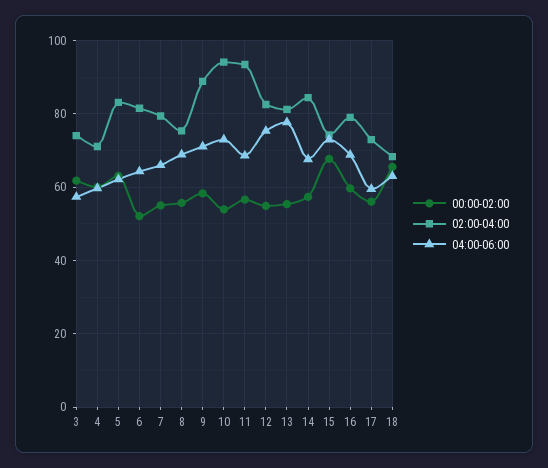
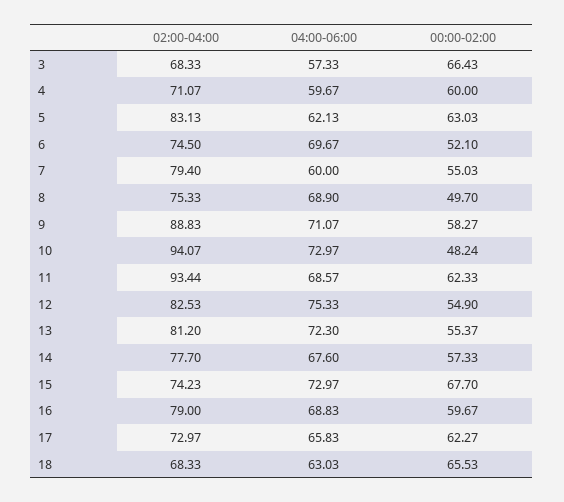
  {
    "00:00-02:00": {
-     "3": 62,
+     "3": 66.43,
      "4": 60,
      "5": 63.03,
      "6": 52.1,
      "7": 55.03,
-     "8": 56,
+     "8": 49.7,
      "9": 58.27,
-     "10": 54,
+     "10": 48.24,
-     "11": 56,
+     "11": 62.33,
      "12": 54.9,
      "13": 55.37,
      "14": 57.33,
      "15": 67.7,
      "16": 59.67,
-     "17": 56,
+     "17": 62.27,
      "18": 65.53
    },
    "02:00-04:00": {
-     "3": 74,
+     "3": 68.33,
      "4": 71.07,
      "5": 83.13,
-     "6": 82,
+     "6": 74.5,
      "7": 79.4,
      "8": 75.33,
      "9": 88.83,
      "10": 94.07,
      "11": 93.44,
      "12": 82.53,
      "13": 81.2,
-     "14": 84,
+     "14": 77.7,
      "15": 74.23,
      "16": 79,
      "17": 72.97,
      "18": 68.33
    },
    "04:00-06:00": {
      "3": 57.33,
      "4": 59.67,
      "5": 62.13,
-     "6": 64,
+     "6": 69.67,
-     "7": 66,
+     "7": 60,
      "8": 68.9,
      "9": 71.07,
      "10": 72.97,
      "11": 68.57,
      "12": 75.33,
-     "13": 78,
+     "13": 72.3,
      "14": 67.6,
      "15": 72.97,
      "16": 68.83,
-     "17": 60,
+     "17": 65.83,
      "18": 63.03
    }
  }

